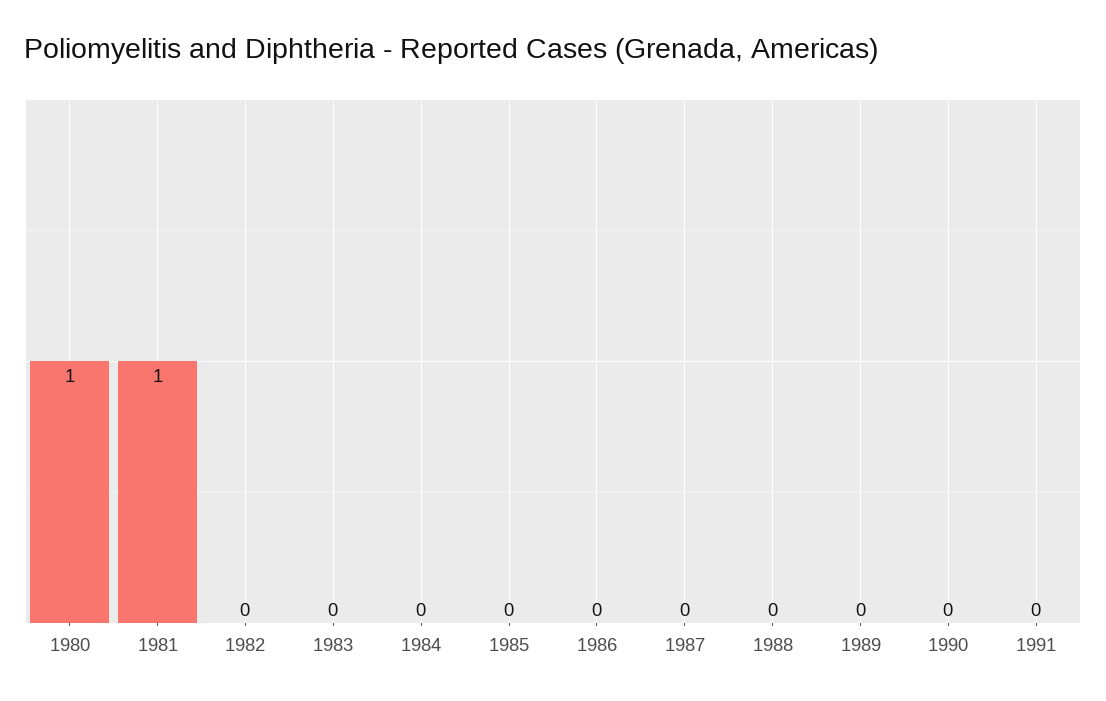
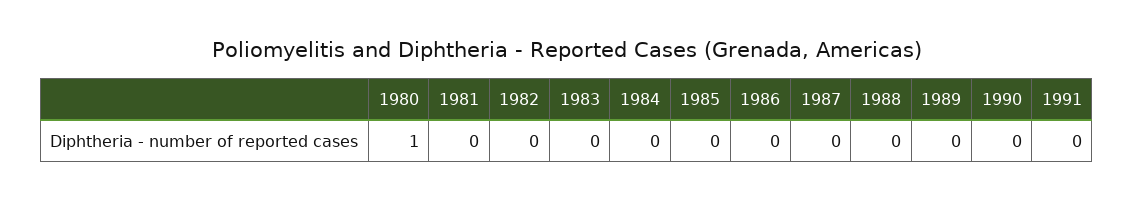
  {
    "1980": 1,
-   "1981": 1,
+   "1981": 0,
    "1982": 0,
    "1983": 0,
    "1984": 0,
    "1985": 0,
    "1986": 0,
    "1987": 0,
    "1988": 0,
    "1989": 0,
    "1990": 0,
    "1991": 0
  }

